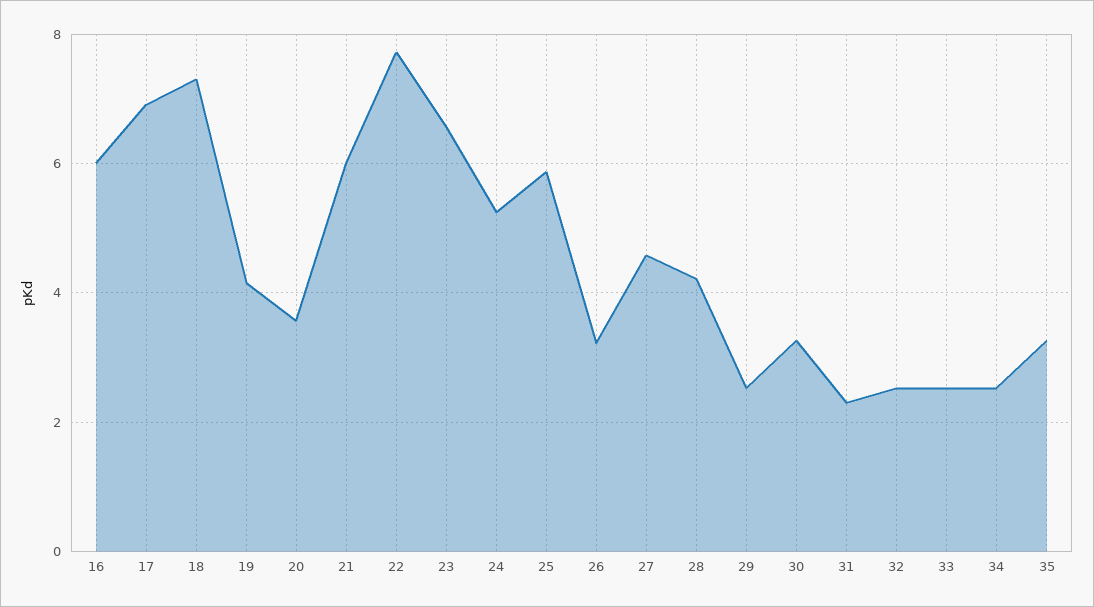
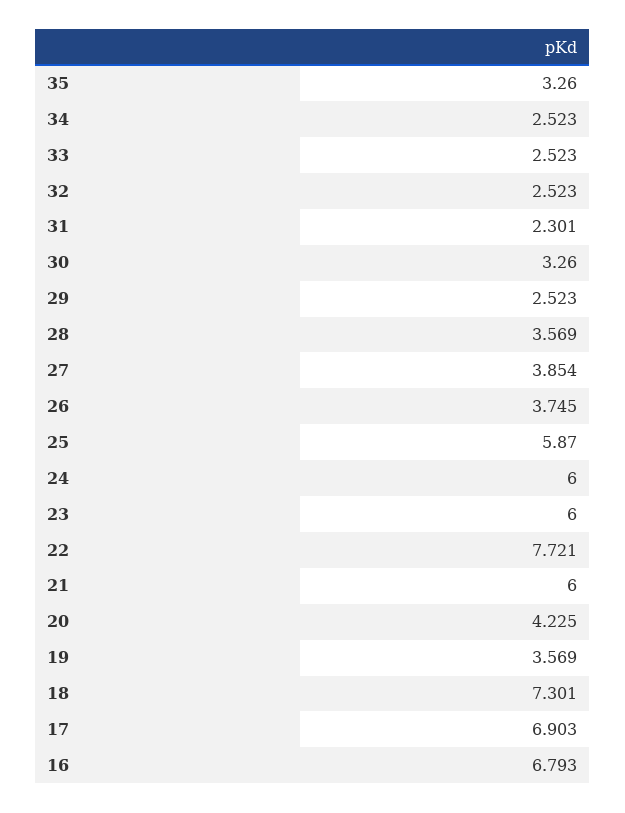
  {
-   "16": 6,
+   "16": 6.793,
    "17": 6.903,
    "18": 7.301,
-   "19": 4.2,
+   "19": 3.569,
-   "20": 3.6,
+   "20": 4.225,
    "21": 6,
    "22": 7.721,
-   "23": 6.6,
+   "23": 6,
-   "24": 5.2,
+   "24": 6,
    "25": 5.87,
-   "26": 3.2,
+   "26": 3.745,
-   "27": 4.6,
+   "27": 3.854,
-   "28": 4.2,
+   "28": 3.569,
    "29": 2.523,
    "30": 3.26,
    "31": 2.301,
    "32": 2.523,
    "33": 2.523,
    "34": 2.523,
    "35": 3.26
  }

